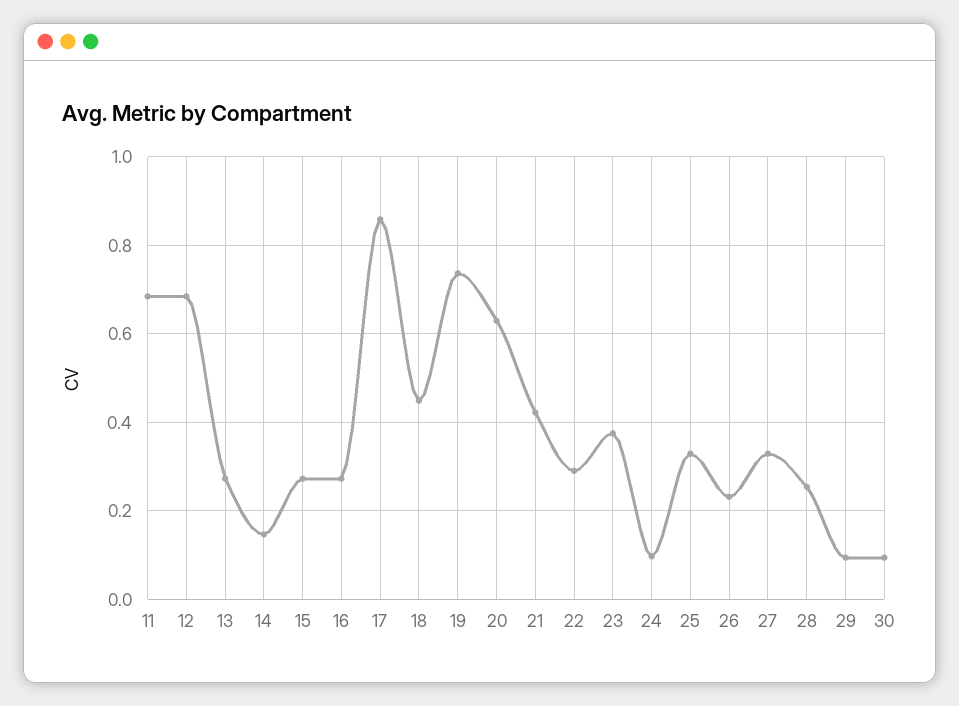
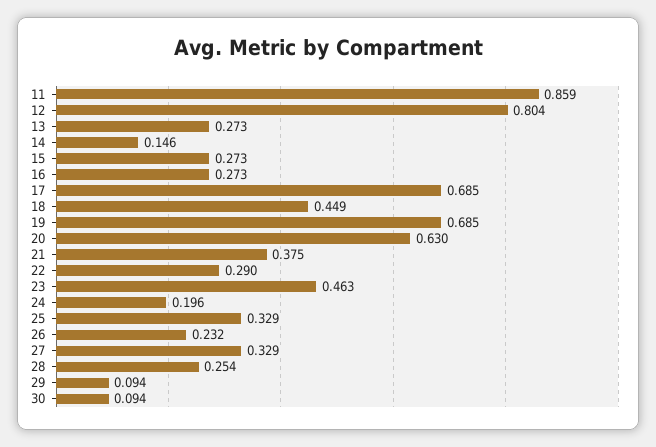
  {
-   "11": 0.68,
+   "11": 0.859,
-   "12": 0.68,
+   "12": 0.804,
    "13": 0.273,
    "14": 0.146,
    "15": 0.273,
    "16": 0.273,
-   "17": 0.86,
+   "17": 0.685,
    "18": 0.449,
-   "19": 0.74,
+   "19": 0.685,
    "20": 0.63,
-   "21": 0.42,
+   "21": 0.375,
    "22": 0.29,
-   "23": 0.38,
+   "23": 0.463,
-   "24": 0.1,
+   "24": 0.196,
    "25": 0.329,
    "26": 0.232,
    "27": 0.329,
    "28": 0.254,
    "29": 0.094,
    "30": 0.094
  }

